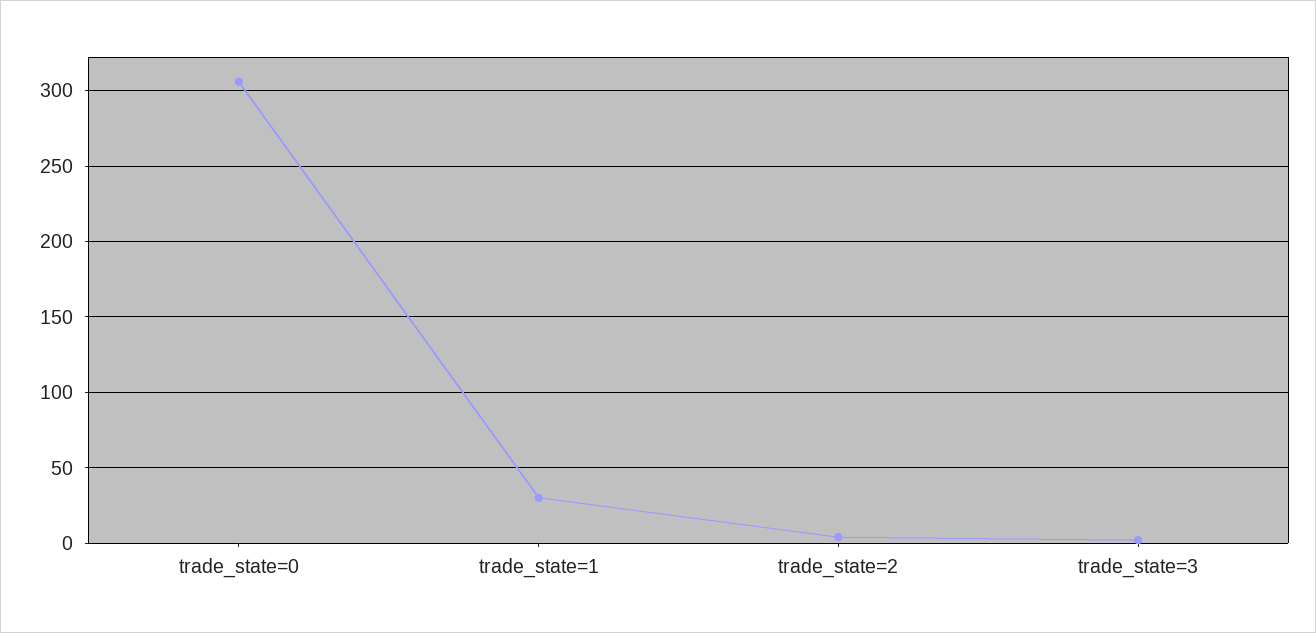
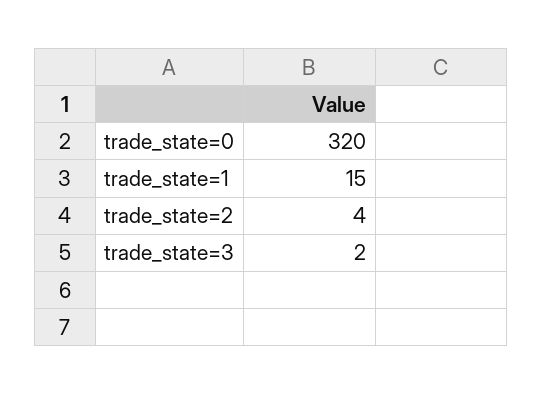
  {
-   "trade_state=0": 305,
+   "trade_state=0": 320,
-   "trade_state=1": 30,
+   "trade_state=1": 15,
    "trade_state=2": 4,
    "trade_state=3": 2
  }

